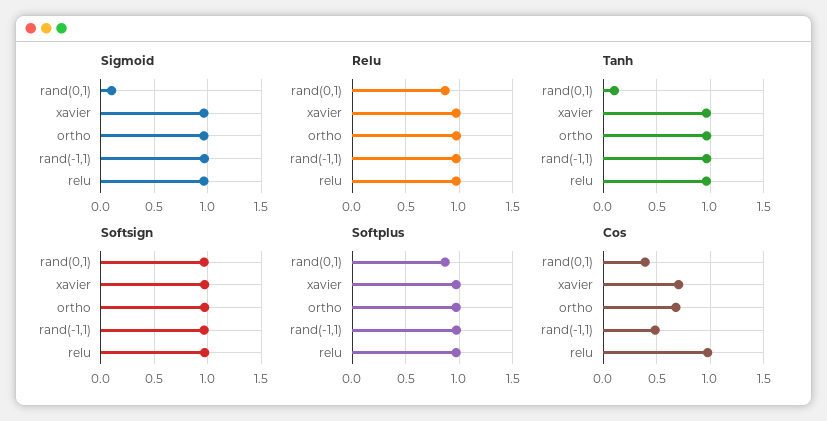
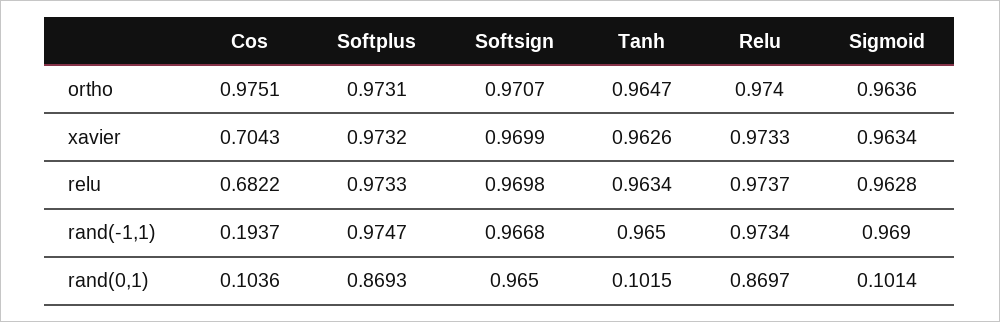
  {
    "Sigmoid": {
      "rand(0,1)": 0.1014,
      "xavier": 0.9634,
      "ortho": 0.9636,
      "rand(-1,1)": 0.969,
      "relu": 0.9628
    },
    "Relu": {
      "rand(0,1)": 0.8697,
      "xavier": 0.9733,
      "ortho": 0.974,
      "rand(-1,1)": 0.9734,
      "relu": 0.9737
    },
    "Tanh": {
      "rand(0,1)": 0.1015,
      "xavier": 0.9626,
      "ortho": 0.9647,
      "rand(-1,1)": 0.965,
      "relu": 0.9634
    },
    "Softsign": {
      "rand(0,1)": 0.965,
      "xavier": 0.9699,
      "ortho": 0.9707,
      "rand(-1,1)": 0.9668,
      "relu": 0.9698
    },
    "Softplus": {
      "rand(0,1)": 0.8693,
      "xavier": 0.9732,
      "ortho": 0.9731,
      "rand(-1,1)": 0.9747,
      "relu": 0.9733
    },
    "Cos": {
-     "rand(0,1)": 0.4,
+     "rand(0,1)": 0.1036,
      "xavier": 0.7043,
-     "ortho": 0.7,
+     "ortho": 0.9751,
-     "rand(-1,1)": 0.5,
+     "rand(-1,1)": 0.1937,
-     "relu": 1
+     "relu": 0.6822
    }
  }

